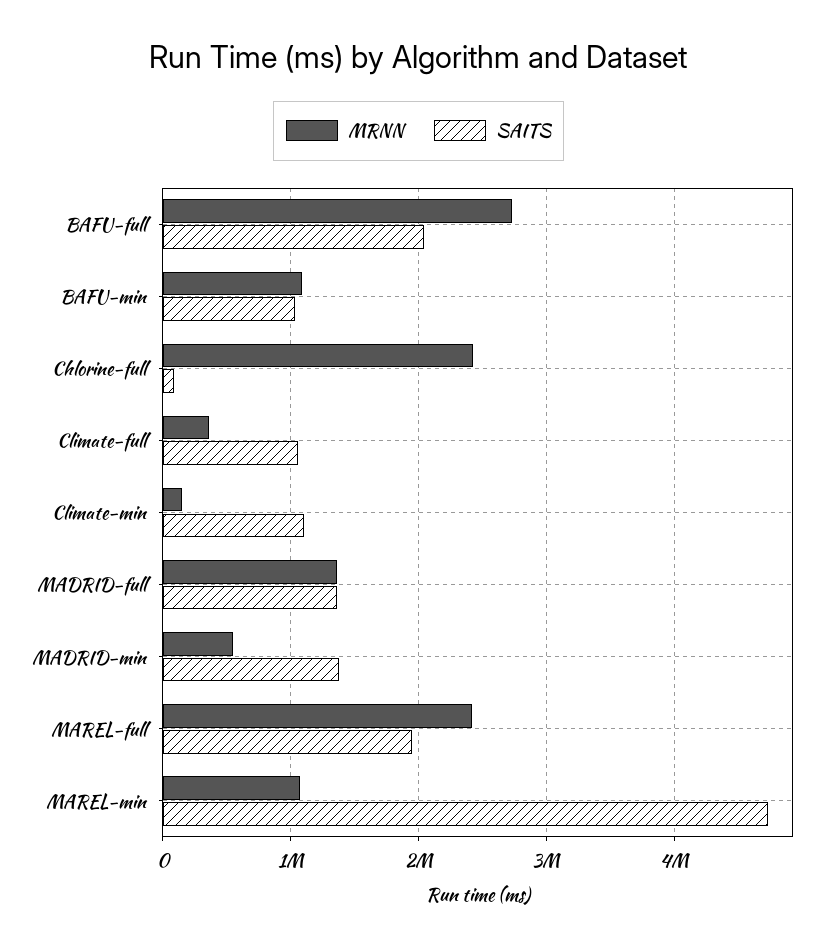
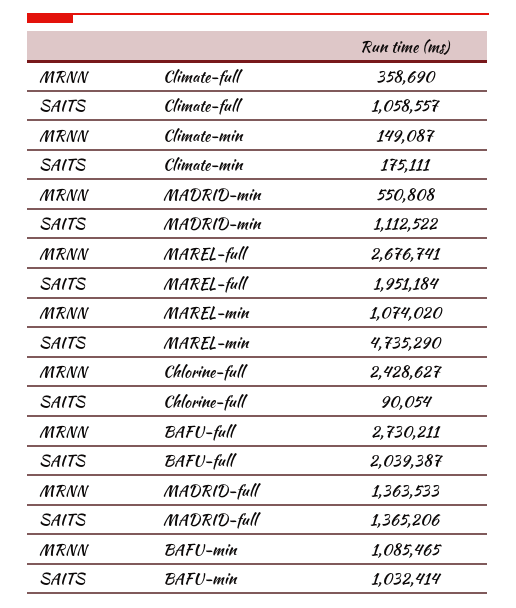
  {
    "MRNN": {
      "BAFU-full": 2730211,
      "BAFU-min": 1085465,
      "Chlorine-full": 2428627,
      "Climate-full": 358690,
      "Climate-min": 149087,
      "MADRID-full": 1363533,
      "MADRID-min": 550808,
-     "MAREL-full": 2400000,
+     "MAREL-full": 2676741,
      "MAREL-min": 1074020
    },
    "SAITS": {
      "BAFU-full": 2039387,
      "BAFU-min": 1032414,
      "Chlorine-full": 90054,
      "Climate-full": 1058557,
-     "Climate-min": 1100000,
+     "Climate-min": 175111,
      "MADRID-full": 1365206,
-     "MADRID-min": 1400000,
+     "MADRID-min": 1112522,
      "MAREL-full": 1951184,
      "MAREL-min": 4735290
    }
  }

